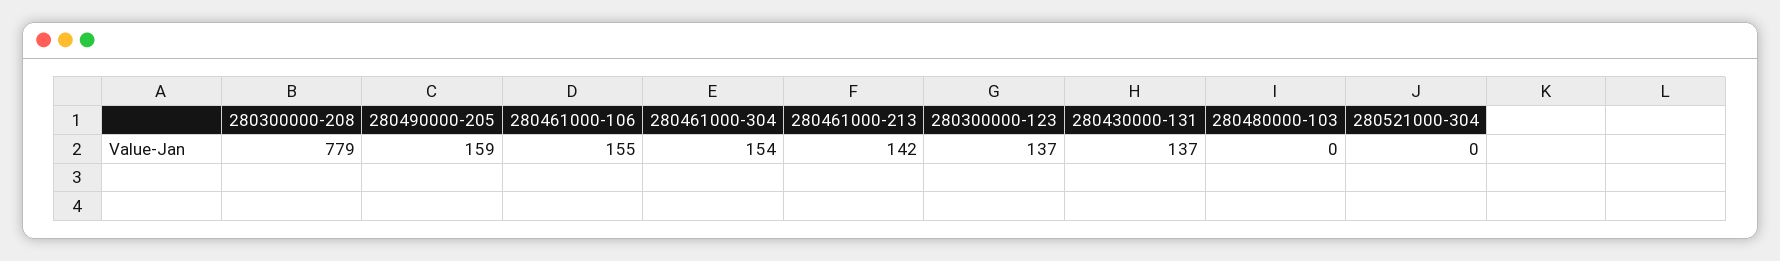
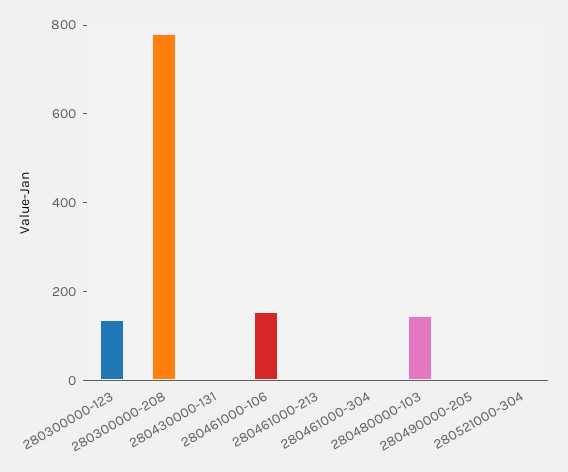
  {
    "280300000-208": 779,
-   "280490000-205": 159,
+   "280490000-205": 0,
    "280461000-106": 155,
-   "280461000-304": 154,
+   "280461000-304": 0,
-   "280461000-213": 142,
+   "280461000-213": 0,
    "280300000-123": 137,
-   "280430000-131": 137,
+   "280430000-131": 0,
-   "280480000-103": 0,
+   "280480000-103": 150,
    "280521000-304": 0
  }

